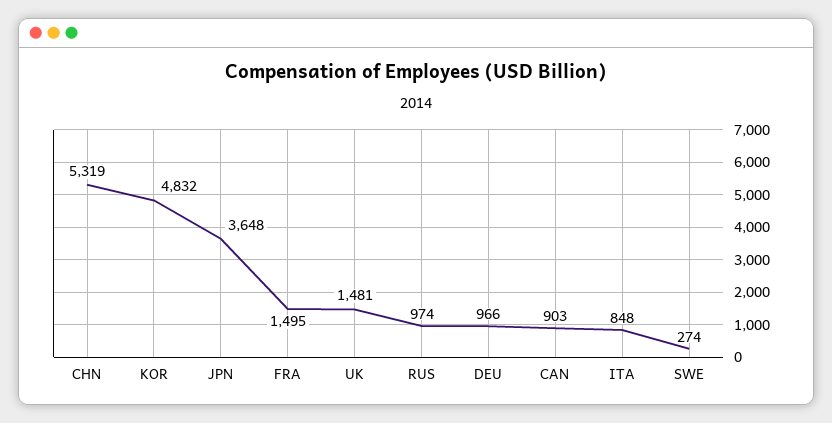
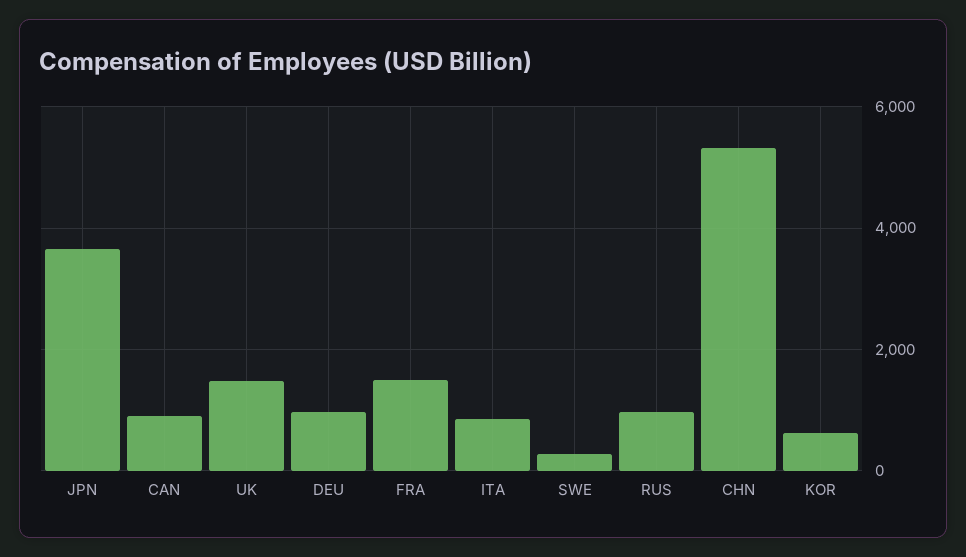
  {
    "CHN": 5319,
-   "KOR": 4832,
+   "KOR": 600,
    "JPN": 3648,
    "FRA": 1495,
    "UK": 1481,
    "RUS": 974,
    "DEU": 966,
    "CAN": 903,
    "ITA": 848,
    "SWE": 274
  }

